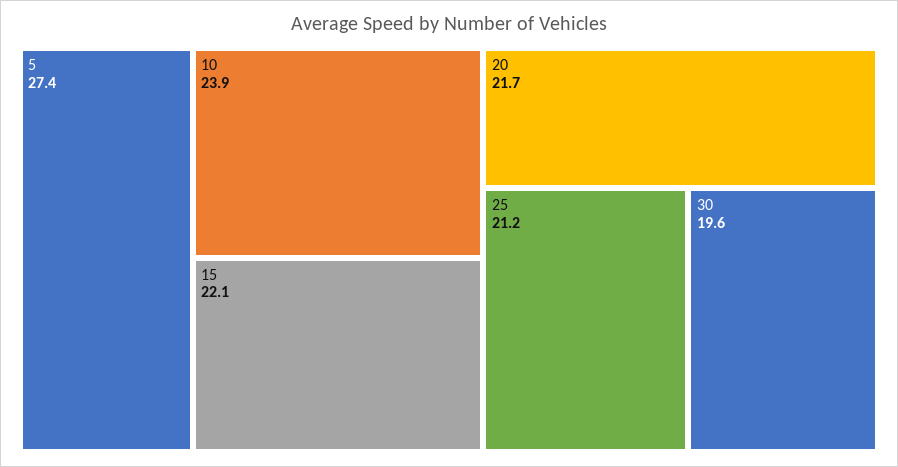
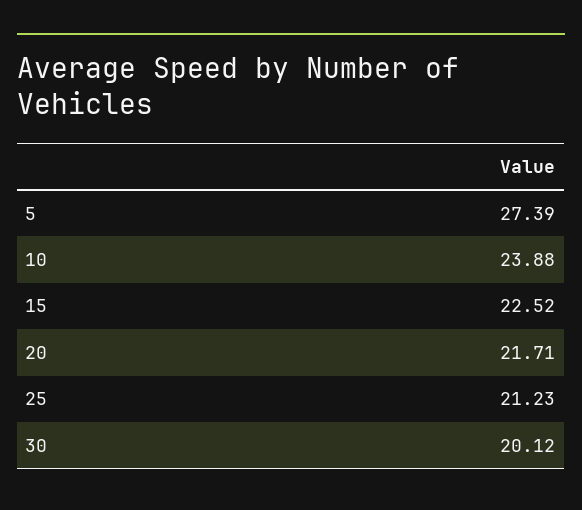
  {
    "5": 27.39,
    "10": 23.88,
-   "15": 22.1,
+   "15": 22.52,
    "20": 21.71,
    "25": 21.23,
-   "30": 19.6
+   "30": 20.12
  }

